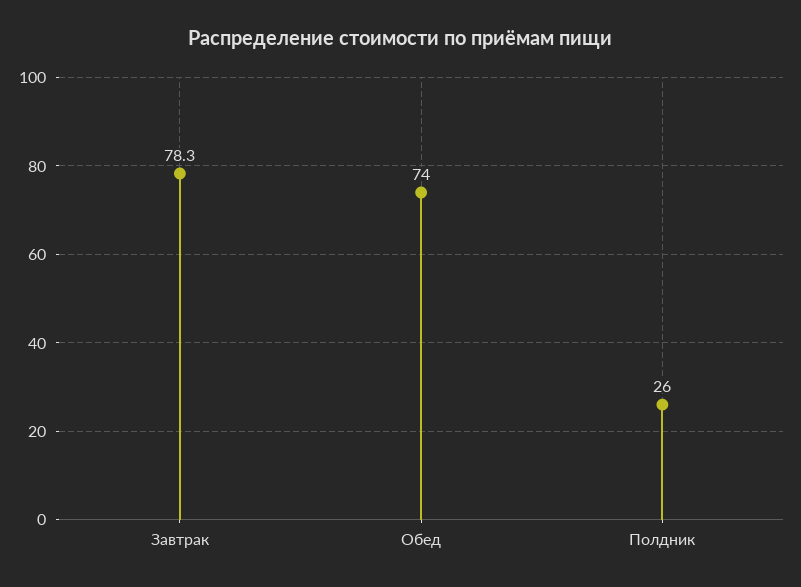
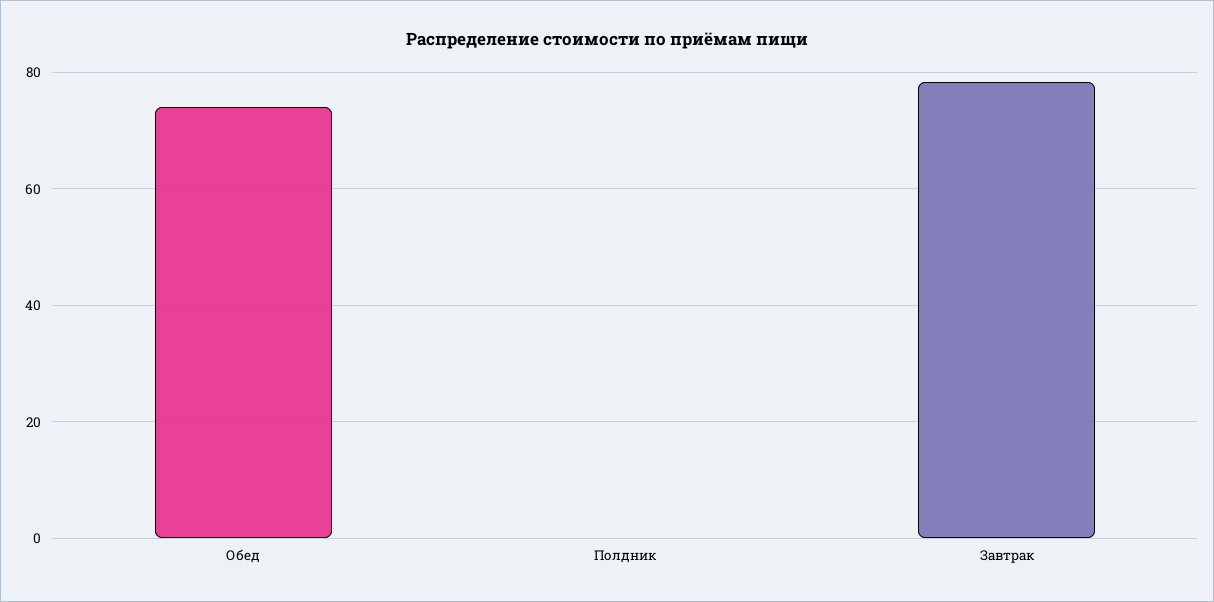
  {
    "Завтрак": 78.3,
    "Обед": 74,
-   "Полдник": 26
+   "Полдник": 0
  }

